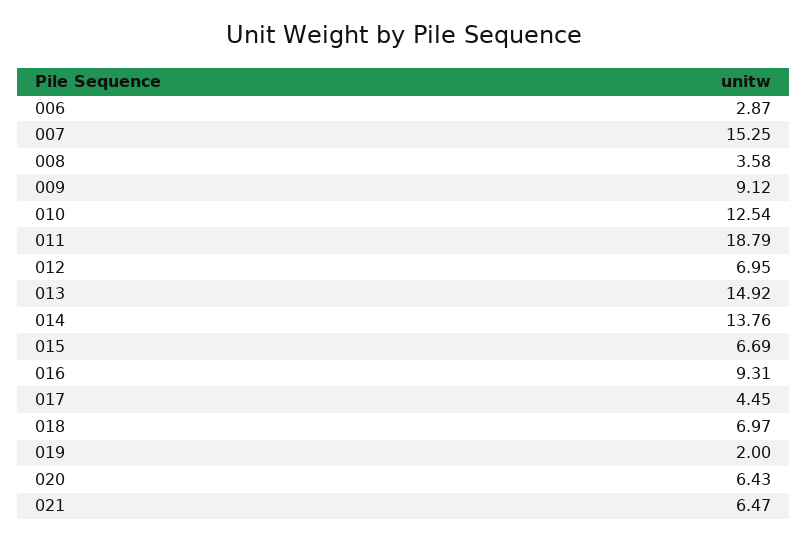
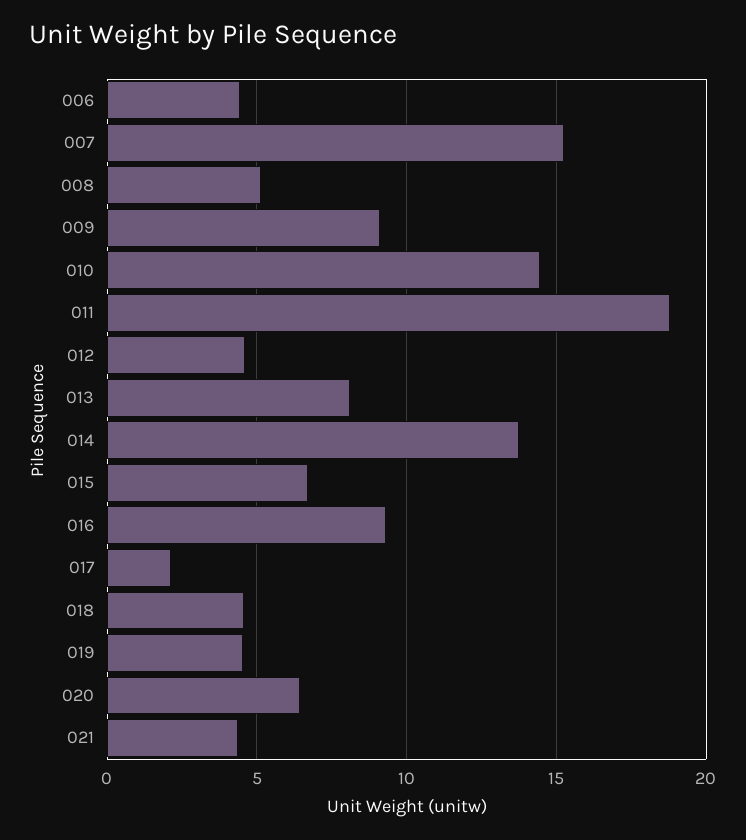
  {
-   "006": 2.87,
+   "006": 4.5,
    "007": 15.25,
-   "008": 3.58,
+   "008": 5,
    "009": 9.12,
-   "010": 12.54,
+   "010": 14.5,
    "011": 18.79,
-   "012": 6.95,
+   "012": 4.5,
-   "013": 14.92,
+   "013": 8,
    "014": 13.76,
    "015": 6.69,
    "016": 9.31,
-   "017": 4.45,
+   "017": 2,
-   "018": 6.97,
+   "018": 4.5,
-   "019": 2,
+   "019": 4.5,
    "020": 6.43,
-   "021": 6.47
+   "021": 4.5
  }

